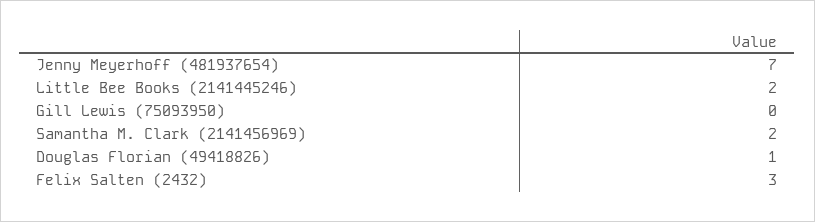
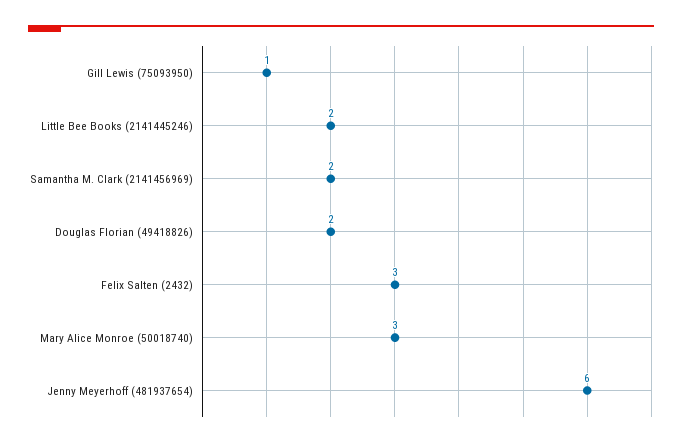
  {
-   "Jenny Meyerhoff (481937654)": 7,
+   "Jenny Meyerhoff (481937654)": 6,
    "Little Bee Books (2141445246)": 2,
-   "Gill Lewis (75093950)": 0,
+   "Gill Lewis (75093950)": 1,
    "Samantha M. Clark (2141456969)": 2,
-   "Douglas Florian (49418826)": 1,
+   "Douglas Florian (49418826)": 2,
-   "Felix Salten (2432)": 3
+   "Felix Salten (2432)": 3,
+   "Mary Alice Monroe (50018740)": 3
  }

